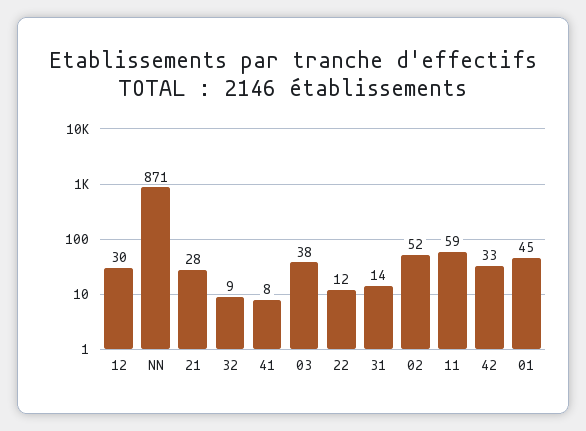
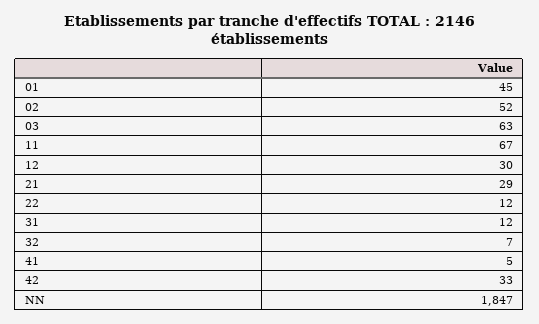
  {
    "12": 30,
-   "NN": 871,
+   "NN": 1847,
-   "21": 28,
+   "21": 29,
-   "32": 9,
+   "32": 7,
-   "41": 8,
+   "41": 5,
-   "03": 38,
+   "03": 63,
    "22": 12,
-   "31": 14,
+   "31": 12,
    "02": 52,
-   "11": 59,
+   "11": 67,
    "42": 33,
    "01": 45
  }

